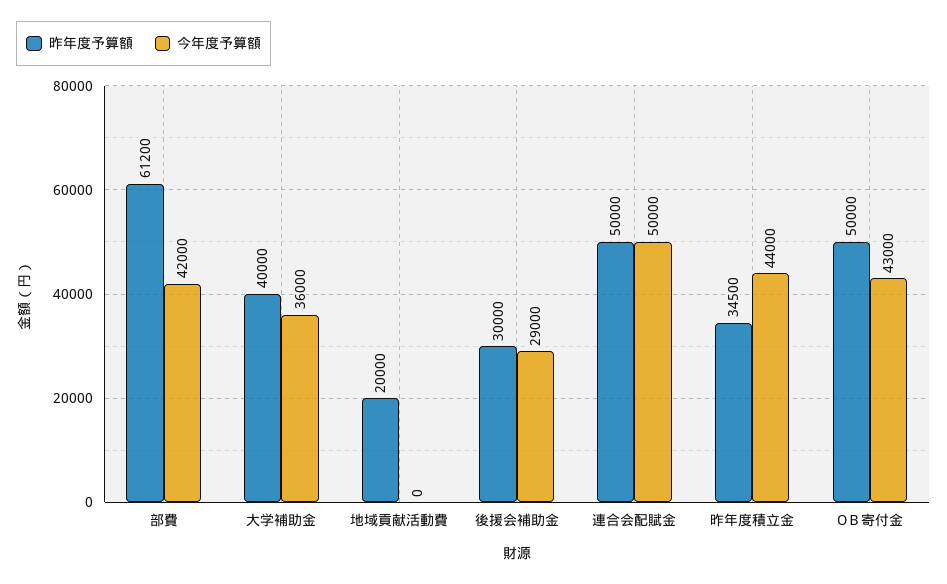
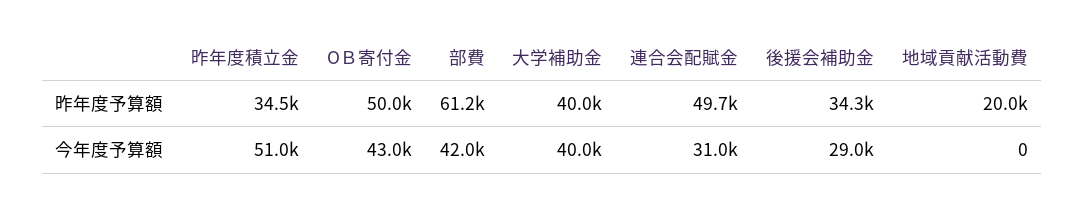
  {
    "昨年度予算額": {
      "部費": 61200,
      "大学補助金": 40000,
      "地域貢献活動費": 20000,
-     "後援会補助金": 30000,
+     "後援会補助金": 34300,
-     "連合会配賦金": 50000,
+     "連合会配賦金": 49700,
      "昨年度積立金": 34500,
      "ОＢ寄付金": 50000
    },
    "今年度予算額": {
      "部費": 42000,
-     "大学補助金": 36000,
+     "大学補助金": 40000,
      "地域貢献活動費": 0,
      "後援会補助金": 29000,
-     "連合会配賦金": 50000,
+     "連合会配賦金": 31000,
-     "昨年度積立金": 44000,
+     "昨年度積立金": 51000,
      "ОＢ寄付金": 43000
    }
  }

